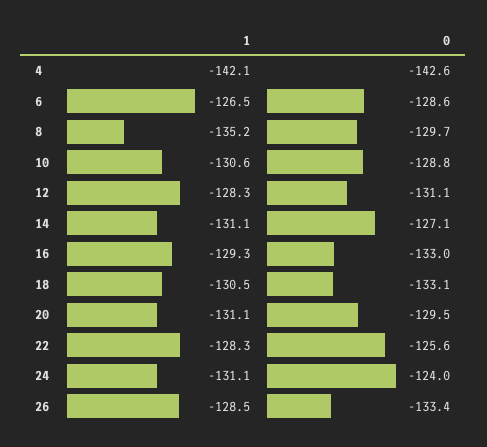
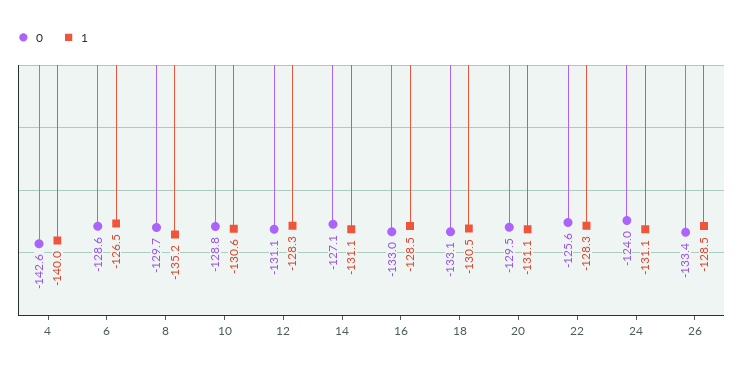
  {
    "1": {
-     "4": -142.1,
+     "4": -140,
      "6": -126.5,
      "8": -135.2,
      "10": -130.6,
      "12": -128.3,
      "14": -131.1,
-     "16": -129.3,
+     "16": -128.5,
      "18": -130.5,
      "20": -131.1,
      "22": -128.3,
      "24": -131.1,
      "26": -128.5
    },
    "0": {
      "4": -142.6,
      "6": -128.6,
      "8": -129.7,
      "10": -128.8,
      "12": -131.1,
      "14": -127.1,
      "16": -133,
      "18": -133.1,
      "20": -129.5,
      "22": -125.6,
      "24": -124,
      "26": -133.4
    }
  }

